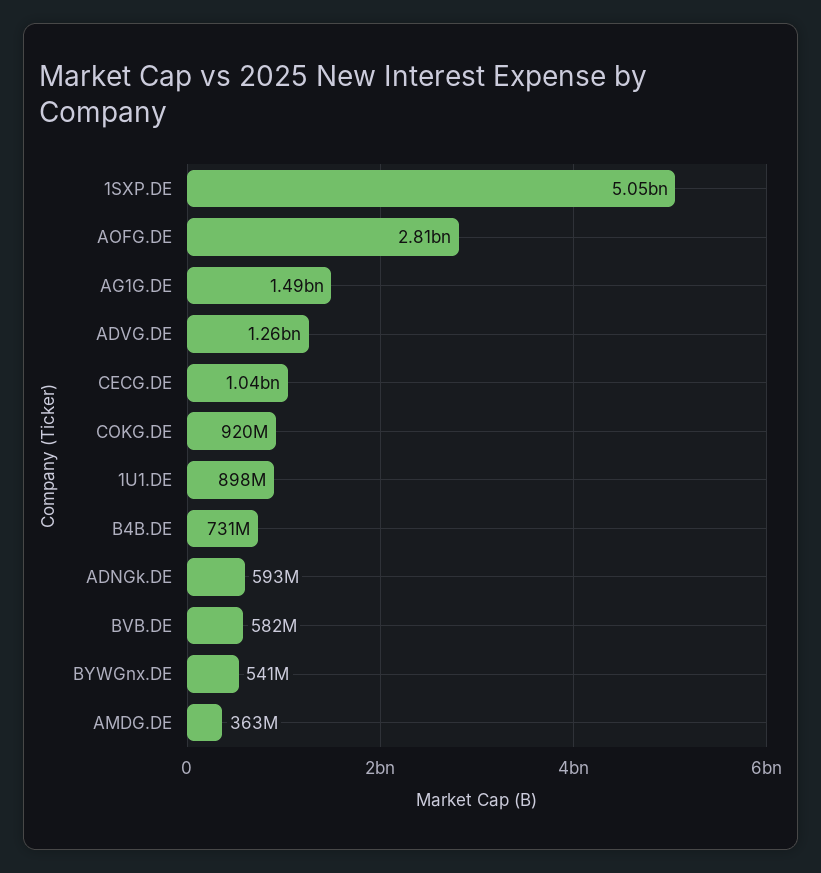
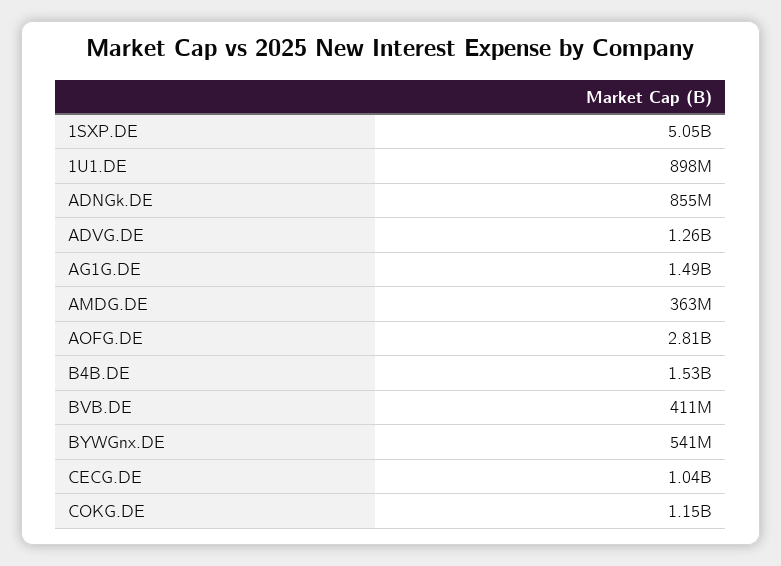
  {
    "1SXP.DE": 5050000000,
    "AOFG.DE": 2810000000,
    "AG1G.DE": 1490000000,
    "ADVG.DE": 1260000000,
    "CECG.DE": 1040000000,
-   "COKG.DE": 920000000,
+   "COKG.DE": 1150000000,
    "1U1.DE": 898000000,
-   "B4B.DE": 731000000,
+   "B4B.DE": 1530000000,
-   "ADNGk.DE": 593000000,
+   "ADNGk.DE": 855000000,
-   "BVB.DE": 582000000,
+   "BVB.DE": 411000000,
    "BYWGnx.DE": 541000000,
    "AMDG.DE": 363000000
  }

